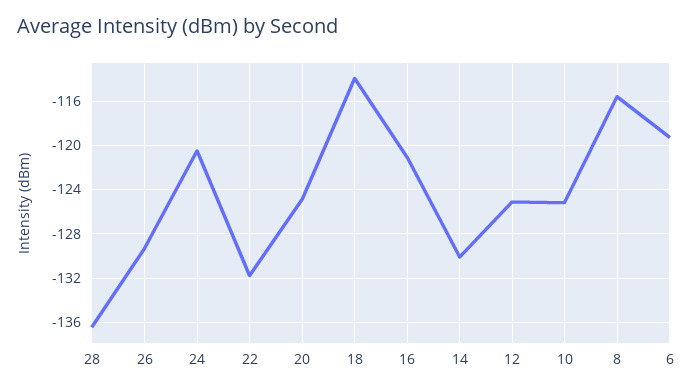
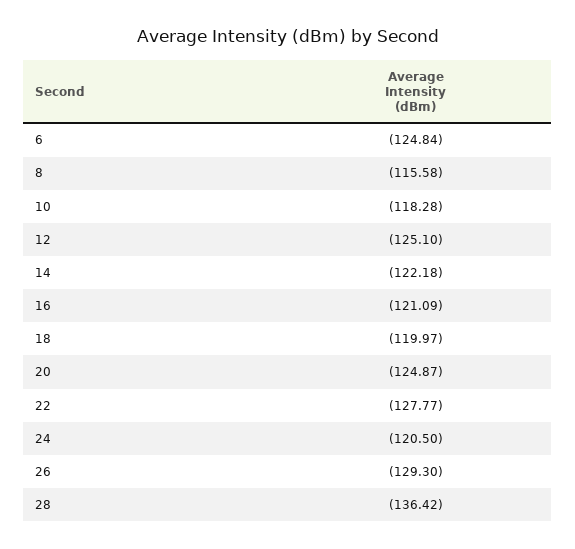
  {
    "28": -136.42,
    "26": -129.3,
    "24": -120.5,
-   "22": -132,
+   "22": -127.77,
    "20": -124.87,
-   "18": -114,
+   "18": -119.97,
    "16": -121.09,
-   "14": -130,
+   "14": -122.18,
    "12": -125.1,
-   "10": -125,
+   "10": -118.28,
    "8": -115.58,
-   "6": -119
+   "6": -124.84
  }

